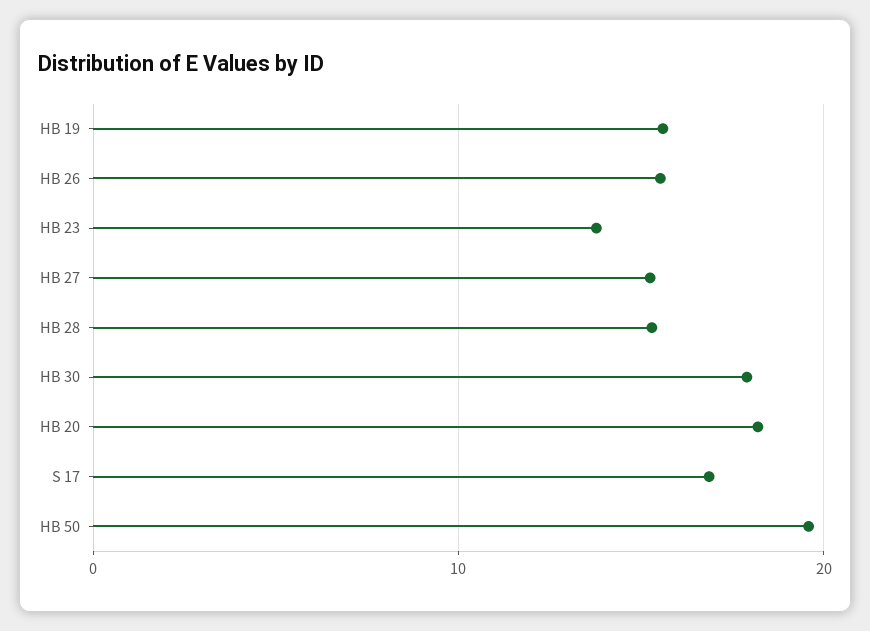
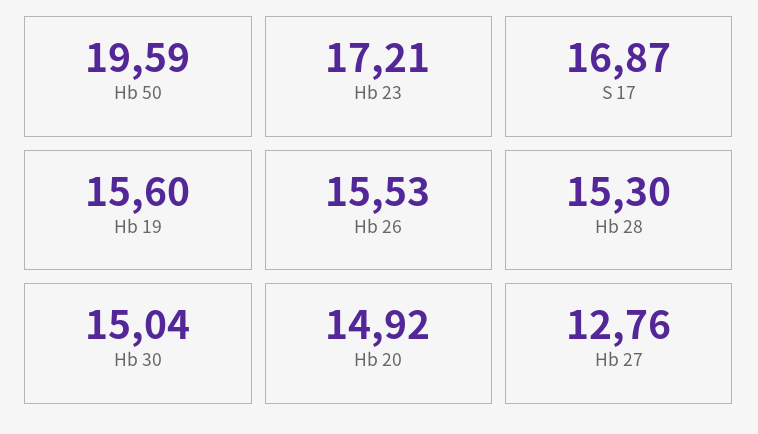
  {
    "HB 19": 15.6,
    "HB 26": 15.53,
-   "HB 23": 14,
+   "HB 23": 17.21,
-   "HB 27": 15,
+   "HB 27": 12.76,
    "HB 28": 15.3,
-   "HB 30": 18,
+   "HB 30": 15.04,
-   "HB 20": 18,
+   "HB 20": 14.92,
    "S 17": 16.87,
    "HB 50": 19.59
  }

